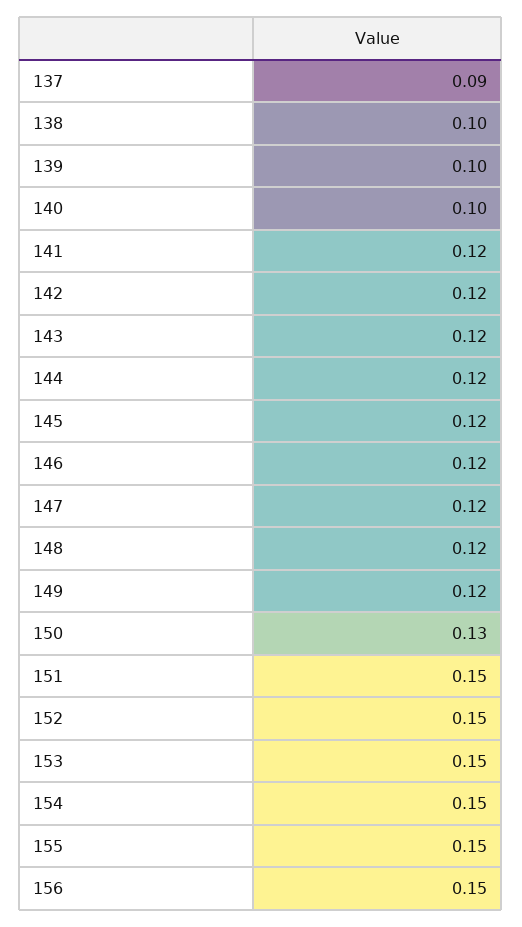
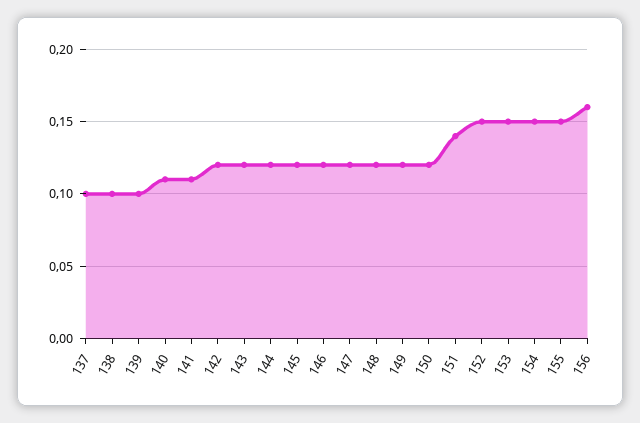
  {
-   "137": 0.09,
+   "137": 0.1,
    "138": 0.1,
    "139": 0.1,
-   "140": 0.1,
+   "140": 0.11,
-   "141": 0.12,
+   "141": 0.11,
    "142": 0.12,
    "143": 0.12,
    "144": 0.12,
    "145": 0.12,
    "146": 0.12,
    "147": 0.12,
    "148": 0.12,
    "149": 0.12,
-   "150": 0.13,
+   "150": 0.12,
-   "151": 0.15,
+   "151": 0.14,
    "152": 0.15,
    "153": 0.15,
    "154": 0.15,
    "155": 0.15,
-   "156": 0.15
+   "156": 0.16
  }

